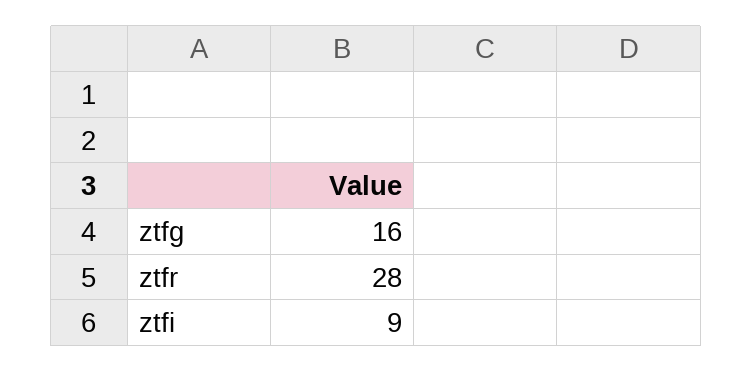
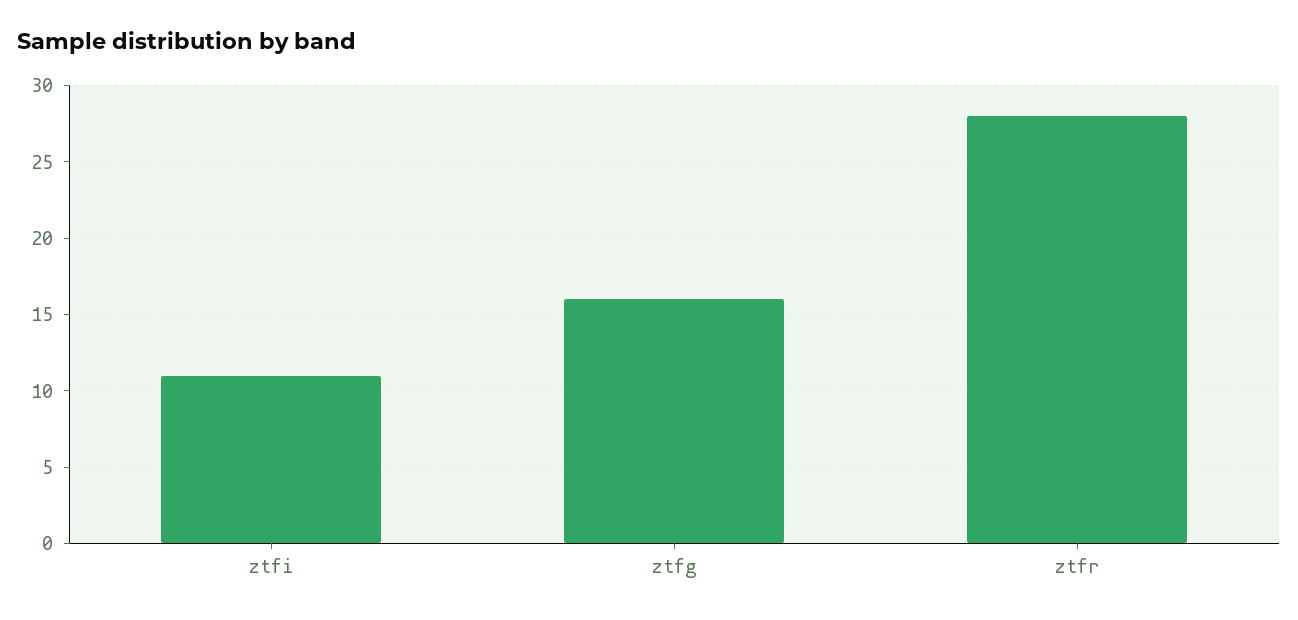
  {
    "ztfg": 16,
    "ztfr": 28,
-   "ztfi": 9
+   "ztfi": 11
  }

